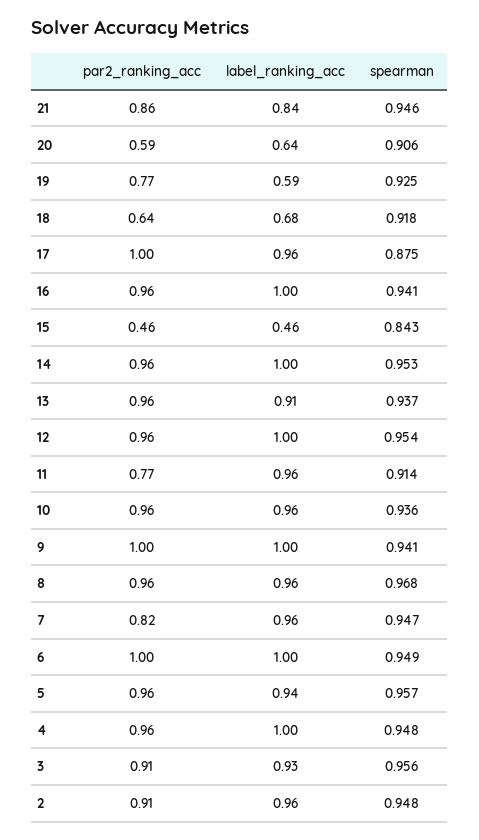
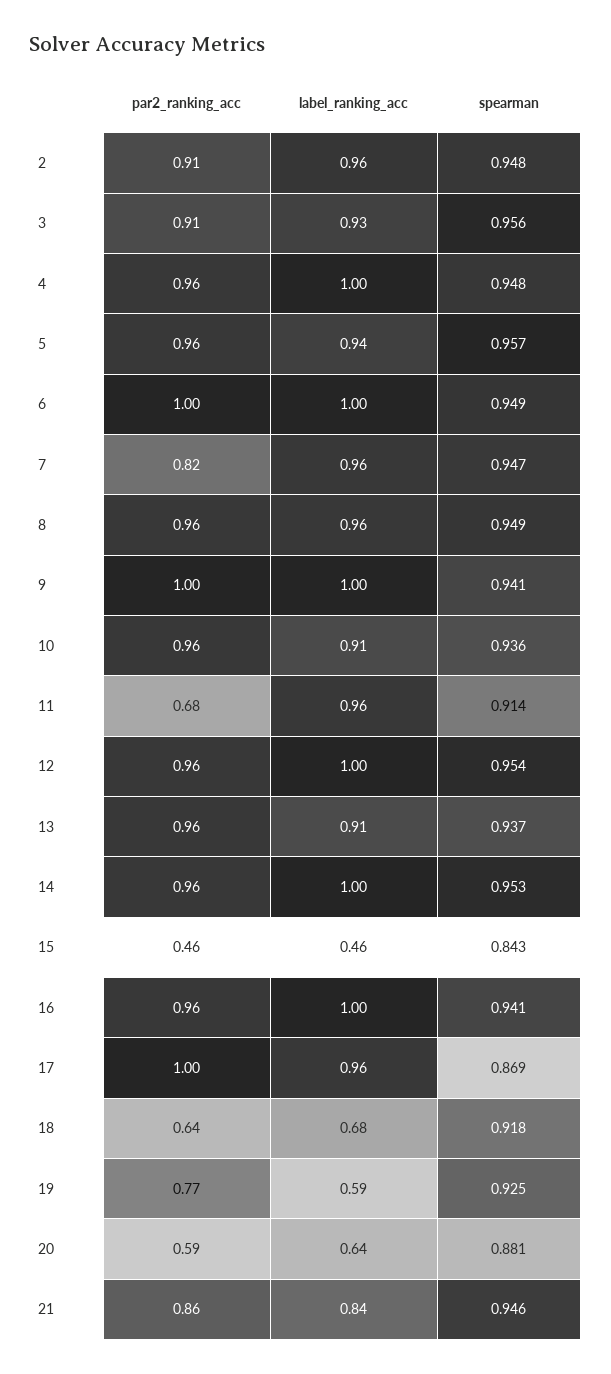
  {
    "par2_ranking_acc": {
      "21": 0.86,
      "20": 0.59,
      "19": 0.77,
      "18": 0.64,
      "17": 1,
      "16": 0.96,
      "15": 0.46,
      "14": 0.96,
      "13": 0.96,
      "12": 0.96,
-     "11": 0.77,
+     "11": 0.68,
      "10": 0.96,
      "9": 1,
      "8": 0.96,
      "7": 0.82,
      "6": 1,
      "5": 0.96,
      "4": 0.96,
      "3": 0.91,
      "2": 0.91
    },
    "label_ranking_acc": {
      "21": 0.84,
      "20": 0.64,
      "19": 0.59,
      "18": 0.68,
      "17": 0.96,
      "16": 1,
      "15": 0.46,
      "14": 1,
      "13": 0.91,
      "12": 1,
      "11": 0.96,
-     "10": 0.96,
+     "10": 0.91,
      "9": 1,
      "8": 0.96,
      "7": 0.96,
      "6": 1,
      "5": 0.94,
      "4": 1,
      "3": 0.93,
      "2": 0.96
    },
    "spearman": {
      "21": 0.946,
-     "20": 0.906,
+     "20": 0.881,
      "19": 0.925,
      "18": 0.918,
-     "17": 0.875,
+     "17": 0.869,
      "16": 0.941,
      "15": 0.843,
      "14": 0.953,
      "13": 0.937,
      "12": 0.954,
      "11": 0.914,
      "10": 0.936,
      "9": 0.941,
-     "8": 0.968,
+     "8": 0.949,
      "7": 0.947,
      "6": 0.949,
      "5": 0.957,
      "4": 0.948,
      "3": 0.956,
      "2": 0.948
    }
  }

